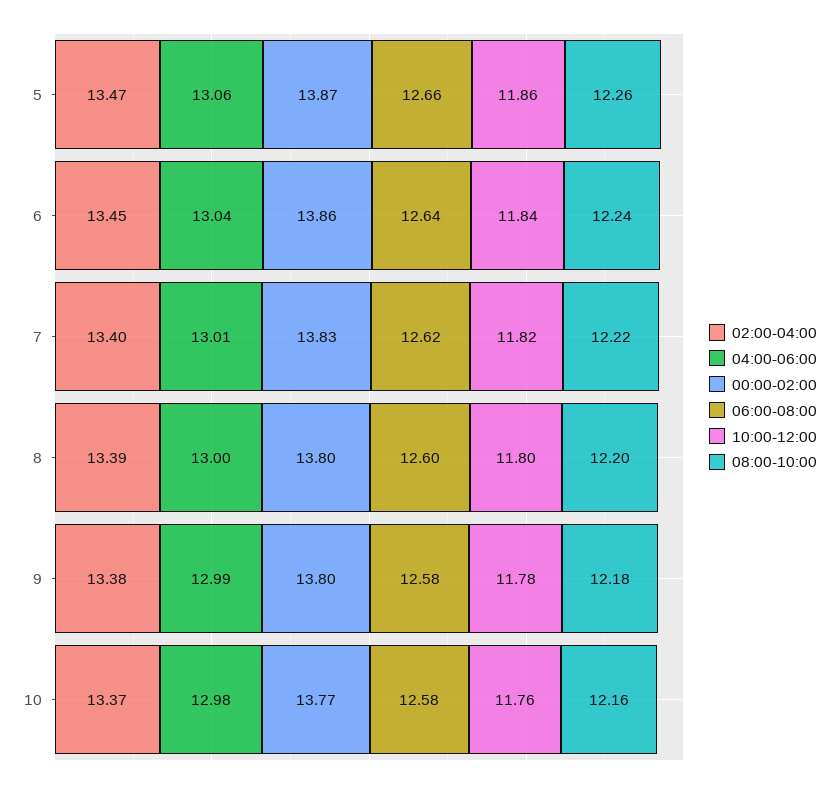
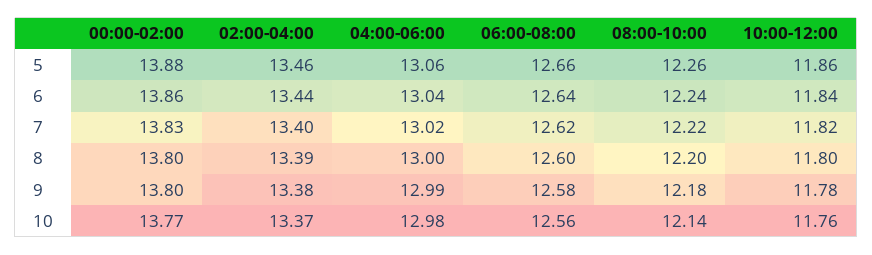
  {
    "02:00-04:00": {
-     "5": 13.47,
+     "5": 13.46,
-     "6": 13.45,
+     "6": 13.44,
      "7": 13.4,
      "8": 13.39,
      "9": 13.38,
      "10": 13.37
    },
    "04:00-06:00": {
      "5": 13.06,
      "6": 13.04,
-     "7": 13.01,
+     "7": 13.02,
      "8": 13,
      "9": 12.99,
      "10": 12.98
    },
    "00:00-02:00": {
-     "5": 13.87,
+     "5": 13.88,
      "6": 13.86,
      "7": 13.83,
      "8": 13.8,
      "9": 13.8,
      "10": 13.77
    },
    "06:00-08:00": {
      "5": 12.66,
      "6": 12.64,
      "7": 12.62,
      "8": 12.6,
      "9": 12.58,
-     "10": 12.58
+     "10": 12.56
    },
    "10:00-12:00": {
      "5": 11.86,
      "6": 11.84,
      "7": 11.82,
      "8": 11.8,
      "9": 11.78,
      "10": 11.76
    },
    "08:00-10:00": {
      "5": 12.26,
      "6": 12.24,
      "7": 12.22,
      "8": 12.2,
      "9": 12.18,
-     "10": 12.16
+     "10": 12.14
    }
  }

